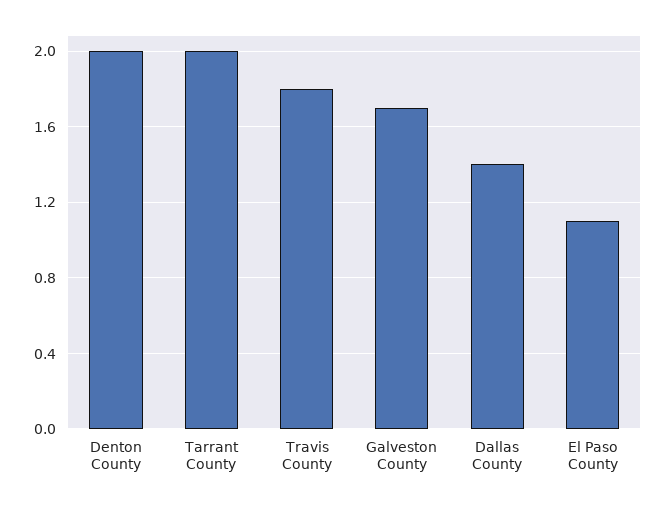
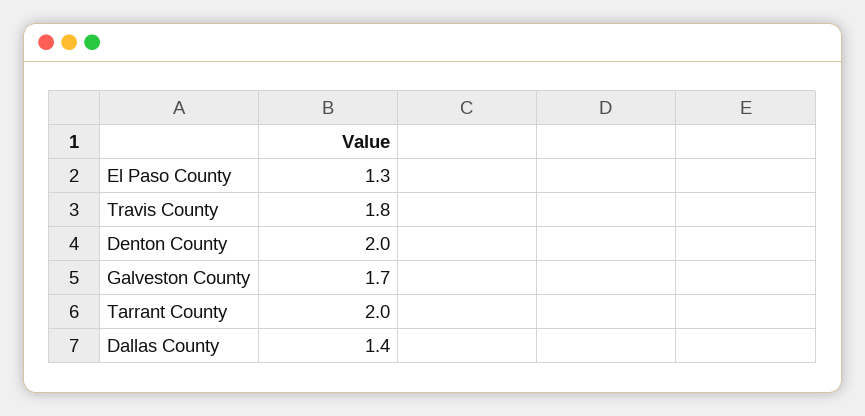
  {
    "Denton County": 2,
    "Tarrant County": 2,
    "Travis County": 1.8,
    "Galveston County": 1.7,
    "Dallas County": 1.4,
-   "El Paso County": 1.1
+   "El Paso County": 1.3
  }

